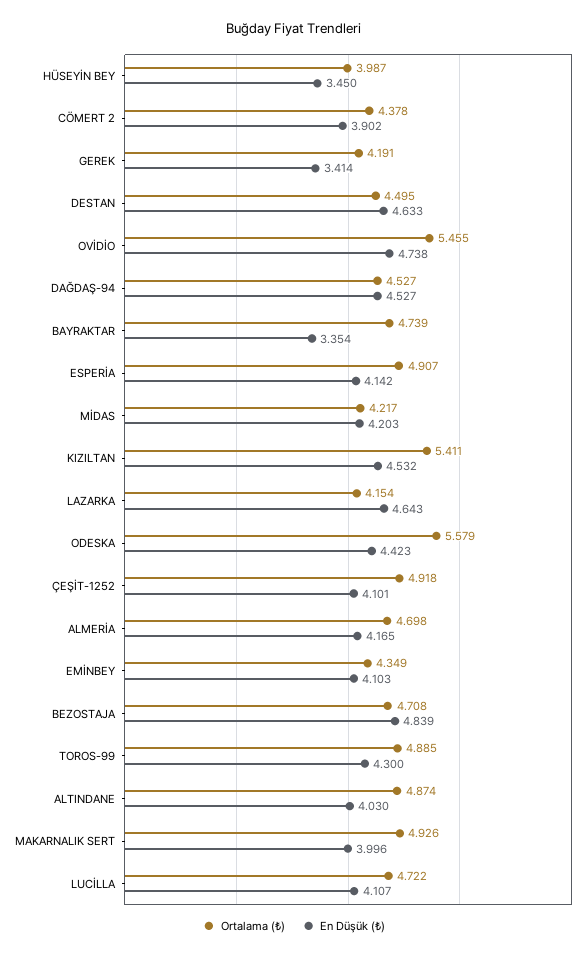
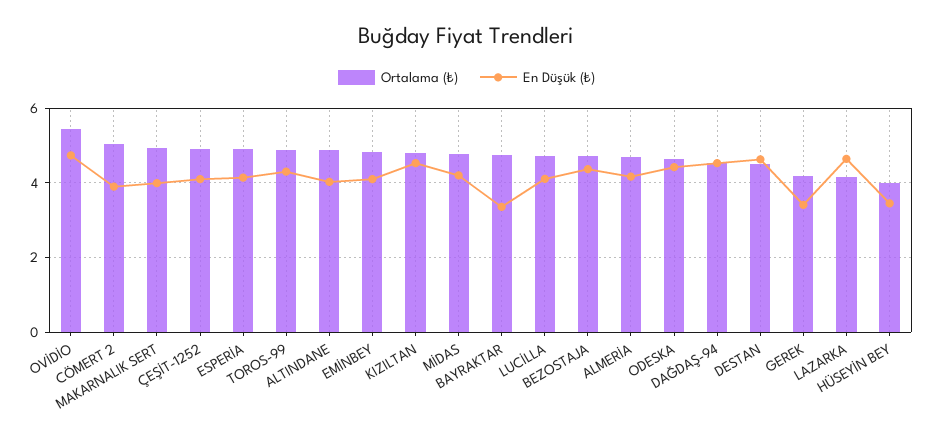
  {
    "Ortalama (₺)": {
      "HÜSEYİN BEY": 3.987,
-     "CÖMERT 2": 4.378,
+     "CÖMERT 2": 5,
      "GEREK": 4.191,
      "DESTAN": 4.495,
      "OVİDİO": 5.455,
      "DAĞDAŞ-94": 4.527,
      "BAYRAKTAR": 4.739,
      "ESPERİA": 4.907,
-     "MİDAS": 4.217,
+     "MİDAS": 4.8,
-     "KIZILTAN": 5.411,
+     "KIZILTAN": 4.8,
      "LAZARKA": 4.154,
-     "ODESKA": 5.579,
+     "ODESKA": 4.6,
      "ÇEŞİT-1252": 4.918,
      "ALMERİA": 4.698,
-     "EMİNBEY": 4.349,
+     "EMİNBEY": 4.8,
      "BEZOSTAJA": 4.708,
      "TOROS-99": 4.885,
      "ALTINDANE": 4.874,
      "MAKARNALIK SERT": 4.926,
      "LUCİLLA": 4.722
    },
    "En Düşük (₺)": {
      "HÜSEYİN BEY": 3.45,
      "CÖMERT 2": 3.902,
      "GEREK": 3.414,
      "DESTAN": 4.633,
      "OVİDİO": 4.738,
      "DAĞDAŞ-94": 4.527,
      "BAYRAKTAR": 3.354,
      "ESPERİA": 4.142,
      "MİDAS": 4.203,
      "KIZILTAN": 4.532,
      "LAZARKA": 4.643,
      "ODESKA": 4.423,
      "ÇEŞİT-1252": 4.101,
      "ALMERİA": 4.165,
      "EMİNBEY": 4.103,
-     "BEZOSTAJA": 4.839,
+     "BEZOSTAJA": 4.4,
      "TOROS-99": 4.3,
      "ALTINDANE": 4.03,
      "MAKARNALIK SERT": 3.996,
      "LUCİLLA": 4.107
    }
  }

